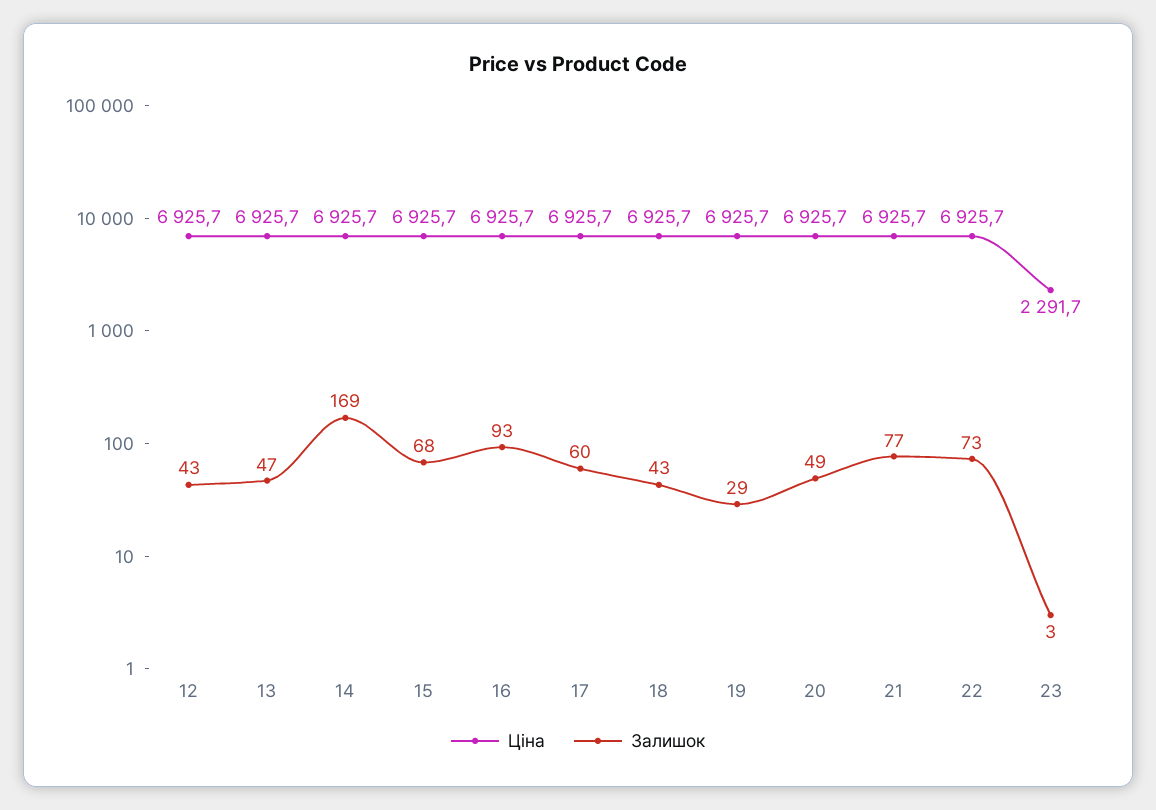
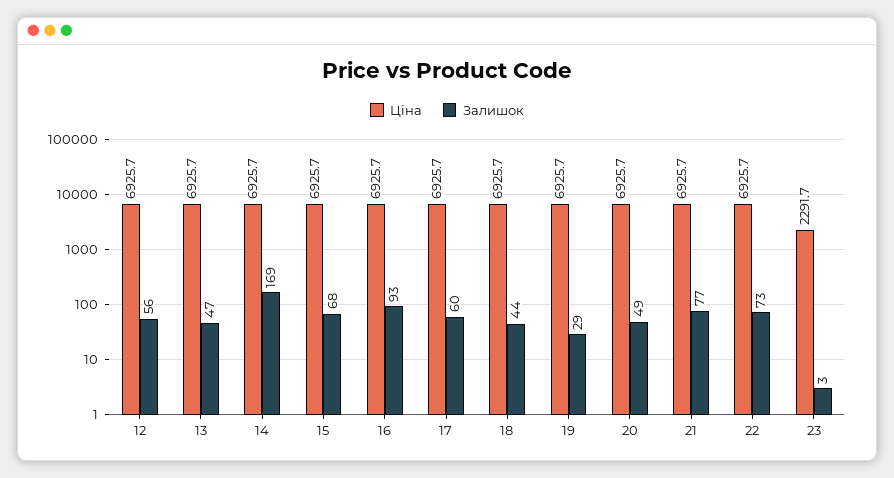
  {
    "Ціна": {
      "12": 6925.7,
      "13": 6925.7,
      "14": 6925.7,
      "15": 6925.7,
      "16": 6925.7,
      "17": 6925.7,
      "18": 6925.7,
      "19": 6925.7,
      "20": 6925.7,
      "21": 6925.7,
      "22": 6925.7,
      "23": 2291.7
    },
    "Залишок": {
-     "12": 43,
+     "12": 56,
      "13": 47,
      "14": 169,
      "15": 68,
      "16": 93,
      "17": 60,
-     "18": 43,
+     "18": 44,
      "19": 29,
      "20": 49,
      "21": 77,
      "22": 73,
      "23": 3
    }
  }

